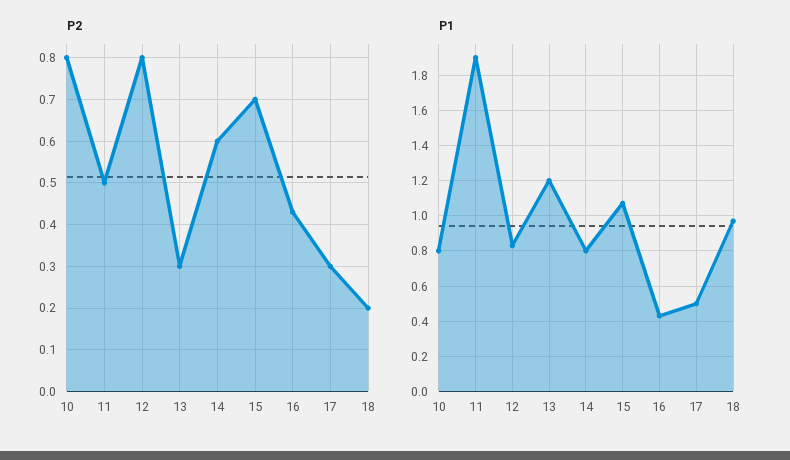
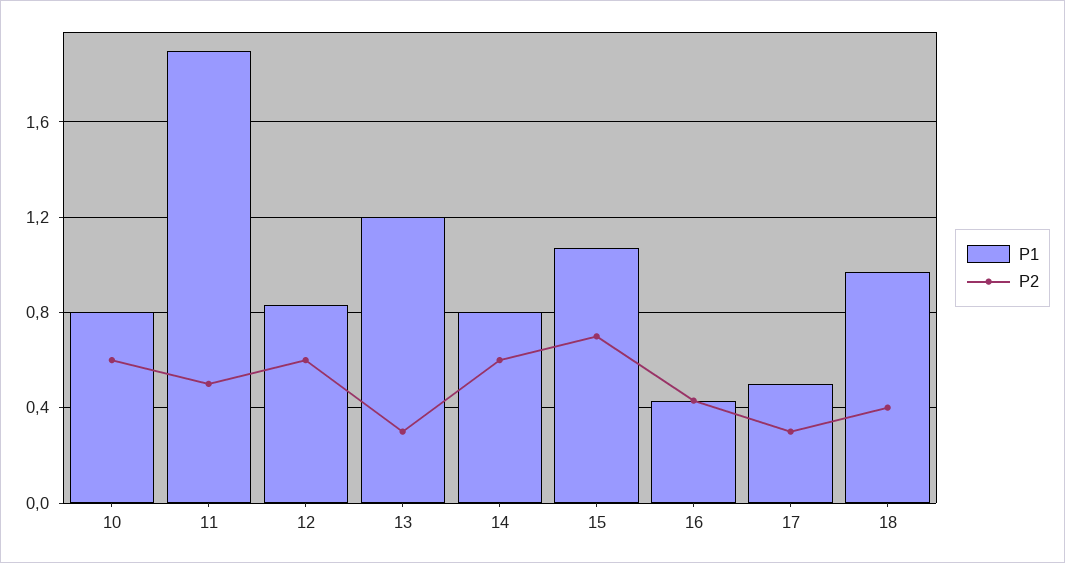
  {
    "P2": {
-     "10": 0.8,
+     "10": 0.6,
      "11": 0.5,
-     "12": 0.8,
+     "12": 0.6,
      "13": 0.3,
      "14": 0.6,
      "15": 0.7,
      "16": 0.45,
      "17": 0.3,
-     "18": 0.2
+     "18": 0.4
    },
    "P1": {
      "10": 0.8,
      "11": 1.9,
      "12": 0.85,
      "13": 1.2,
      "14": 0.8,
      "15": 1.05,
      "16": 0.45,
      "17": 0.5,
      "18": 0.95
    }
  }

